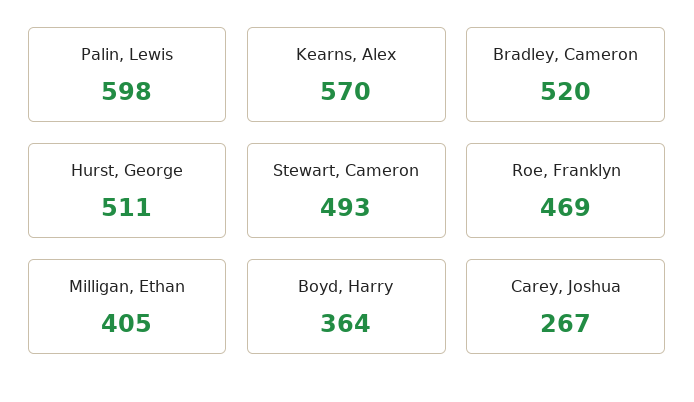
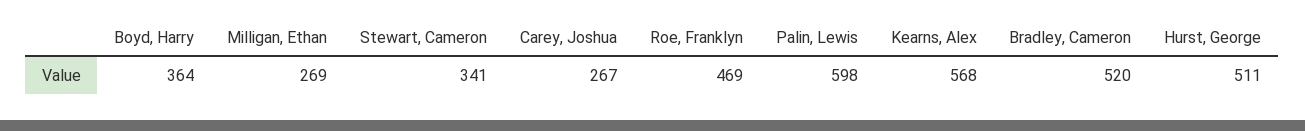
  {
    "Palin, Lewis": 598,
-   "Kearns, Alex": 570,
+   "Kearns, Alex": 568,
    "Bradley, Cameron": 520,
    "Hurst, George": 511,
-   "Stewart, Cameron": 493,
+   "Stewart, Cameron": 341,
    "Roe, Franklyn": 469,
-   "Milligan, Ethan": 405,
+   "Milligan, Ethan": 269,
    "Boyd, Harry": 364,
    "Carey, Joshua": 267
  }

